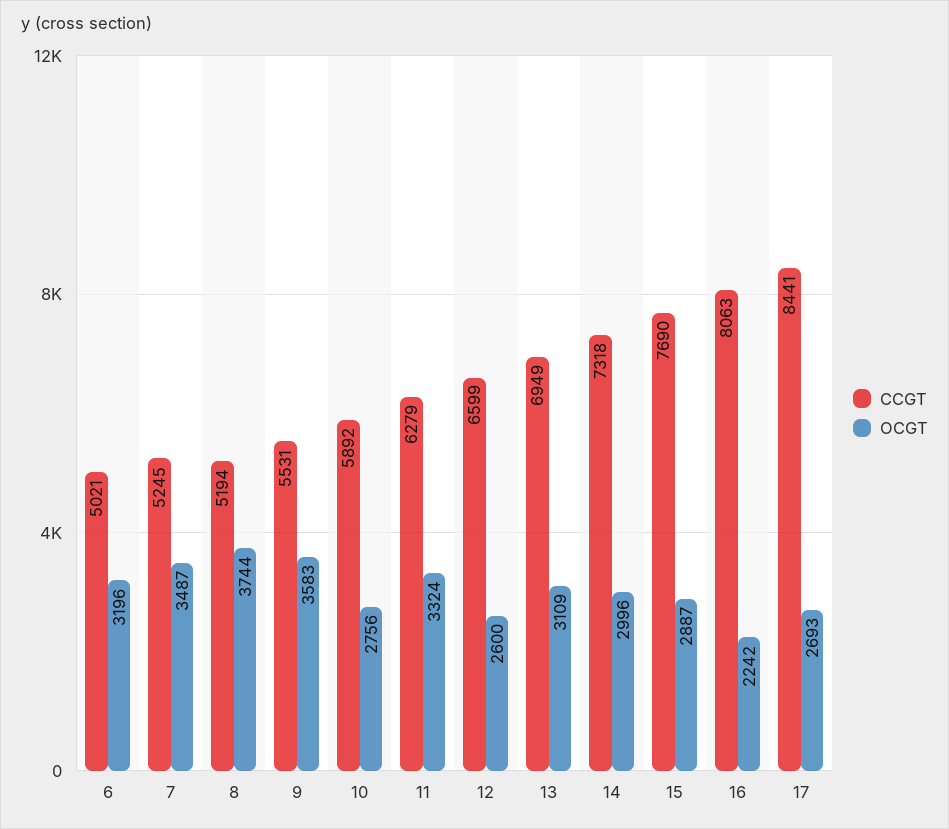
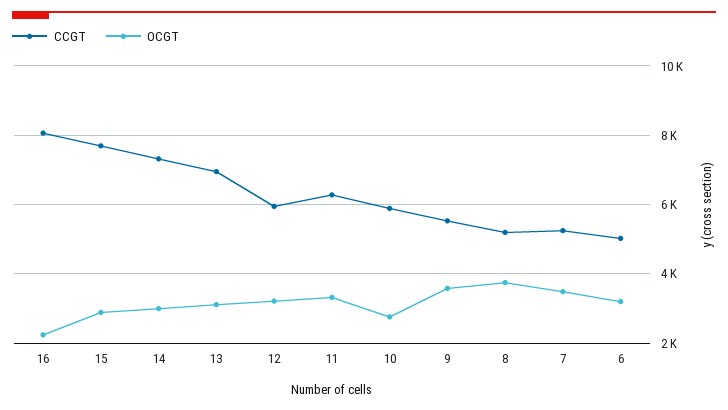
  {
    "CCGT": {
      "6": 5021,
      "7": 5245,
      "8": 5194,
      "9": 5531,
      "10": 5892,
      "11": 6279,
-     "12": 6599,
+     "12": 6000,
      "13": 6949,
      "14": 7318,
      "15": 7690,
-     "16": 8063,
+     "16": 8063
-     "17": 8441
    },
    "OCGT": {
      "6": 3196,
      "7": 3487,
      "8": 3744,
      "9": 3583,
      "10": 2756,
      "11": 3324,
-     "12": 2600,
+     "12": 3200,
      "13": 3109,
      "14": 2996,
      "15": 2887,
-     "16": 2242,
+     "16": 2242
-     "17": 2693
    }
  }

